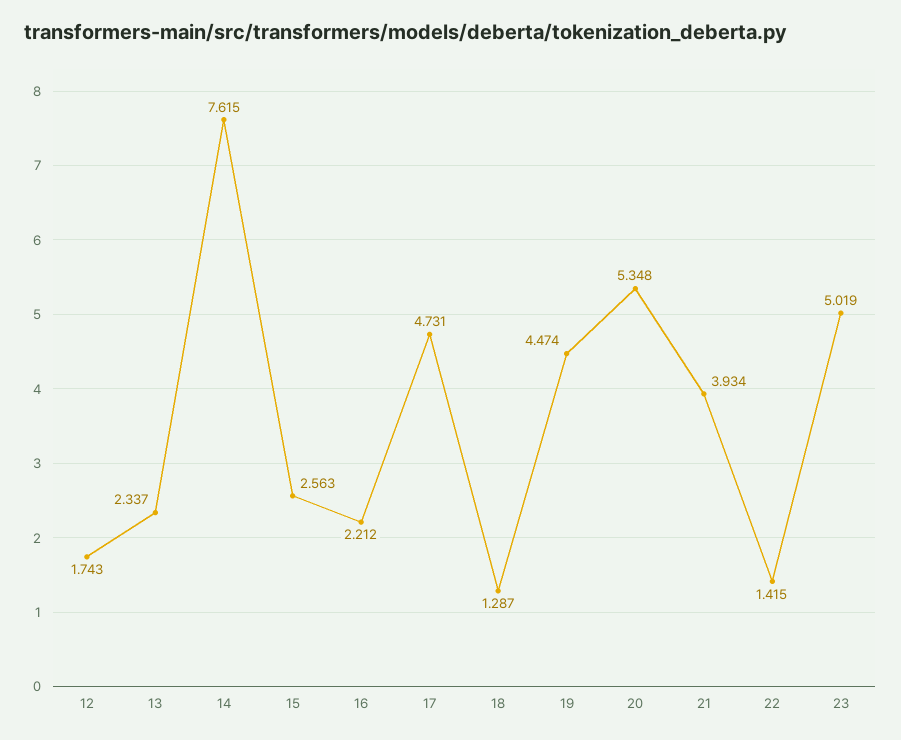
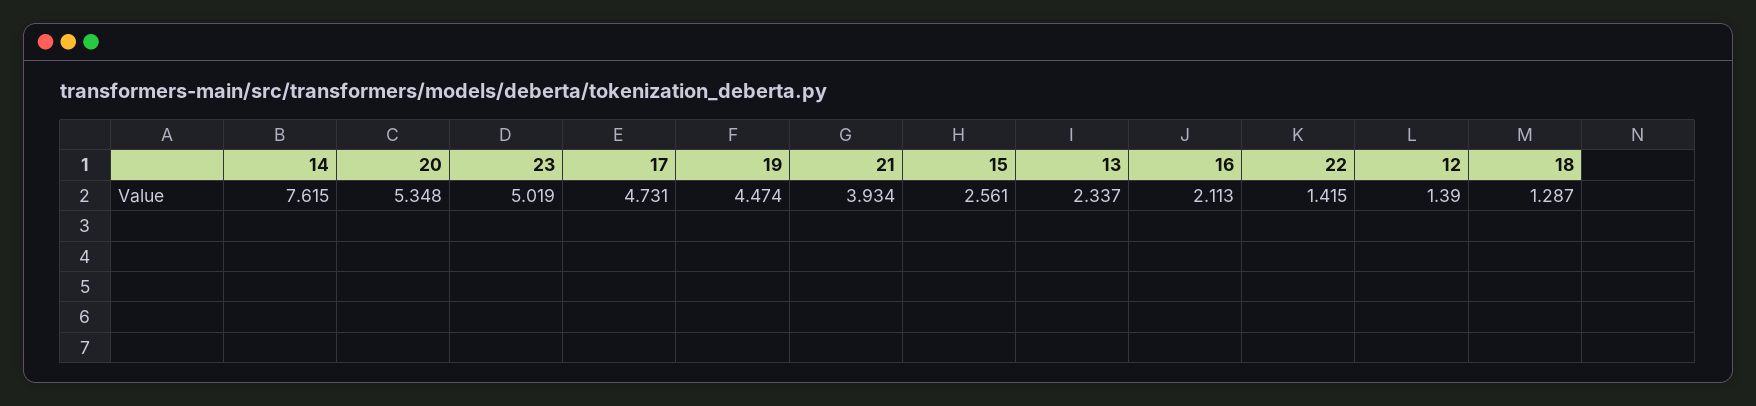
  {
-   "12": 1.743,
+   "12": 1.39,
    "13": 2.337,
    "14": 7.615,
-   "15": 2.563,
+   "15": 2.561,
-   "16": 2.212,
+   "16": 2.113,
    "17": 4.731,
    "18": 1.287,
    "19": 4.474,
    "20": 5.348,
    "21": 3.934,
    "22": 1.415,
    "23": 5.019
  }

